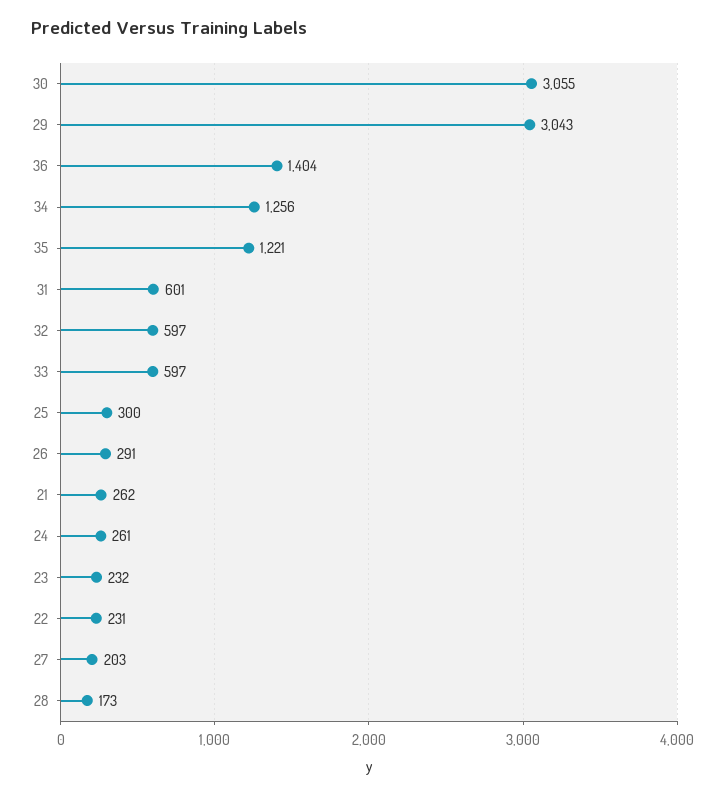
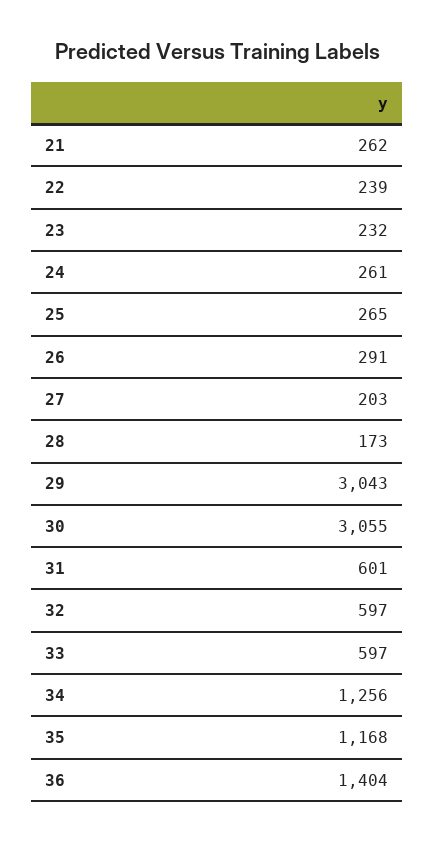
  {
    "30": 3055,
    "29": 3043,
    "36": 1404,
    "34": 1256,
-   "35": 1221,
+   "35": 1168,
    "31": 601,
    "32": 597,
    "33": 597,
-   "25": 300,
+   "25": 265,
    "26": 291,
    "21": 262,
    "24": 261,
    "23": 232,
-   "22": 231,
+   "22": 239,
    "27": 203,
    "28": 173
  }

